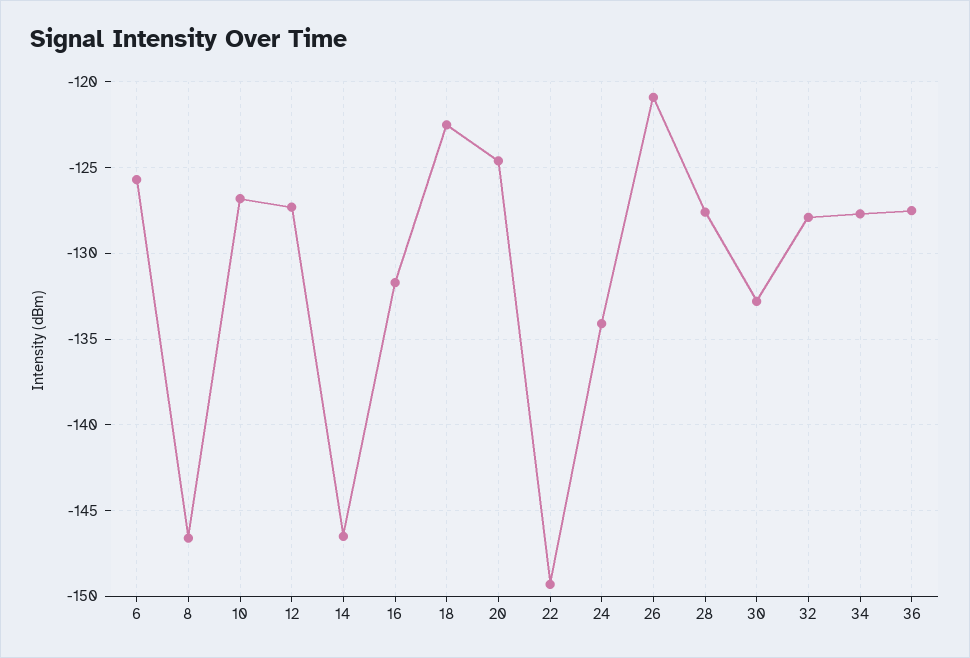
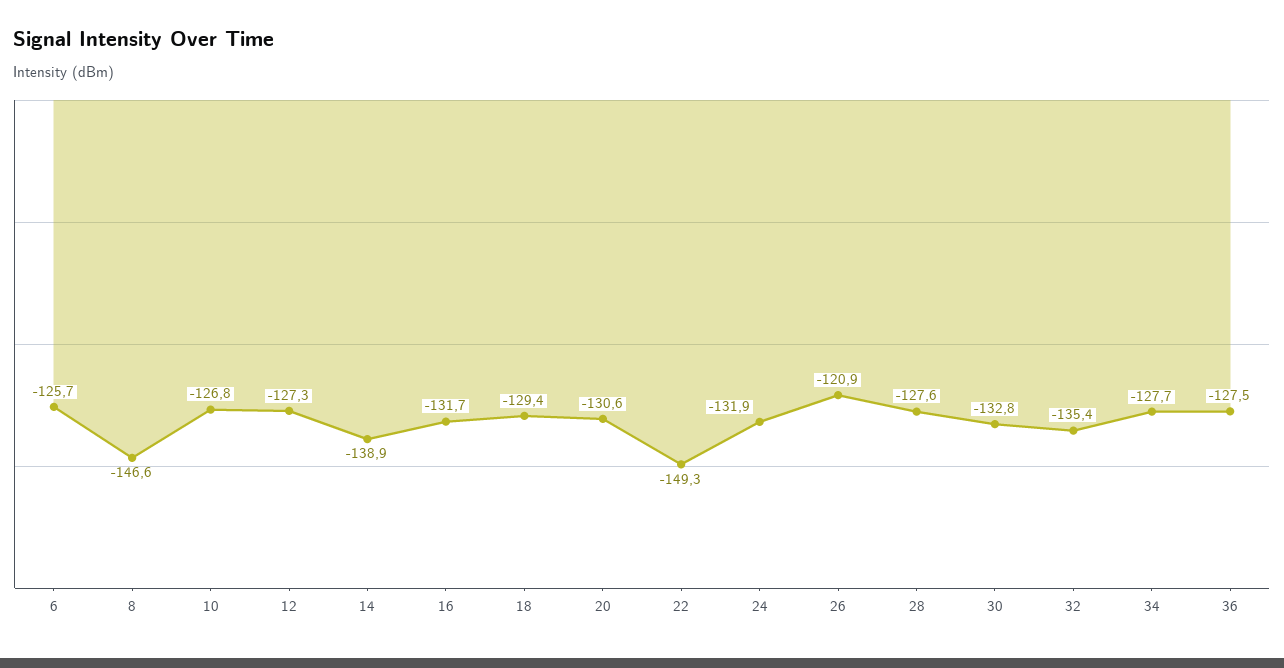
  {
    "6": -125.7,
    "8": -146.6,
    "10": -126.8,
    "12": -127.3,
-   "14": -146.5,
+   "14": -138.9,
    "16": -131.7,
-   "18": -122.5,
+   "18": -129.4,
-   "20": -124.5,
+   "20": -130.6,
    "22": -149.3,
-   "24": -134,
+   "24": -131.9,
    "26": -120.9,
    "28": -127.6,
    "30": -132.8,
-   "32": -128,
+   "32": -135.4,
    "34": -127.7,
    "36": -127.5
  }

